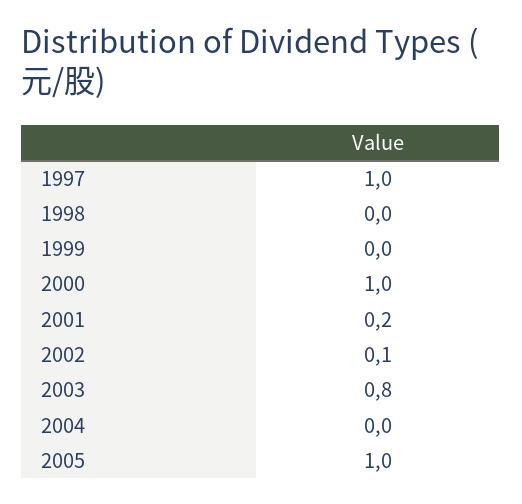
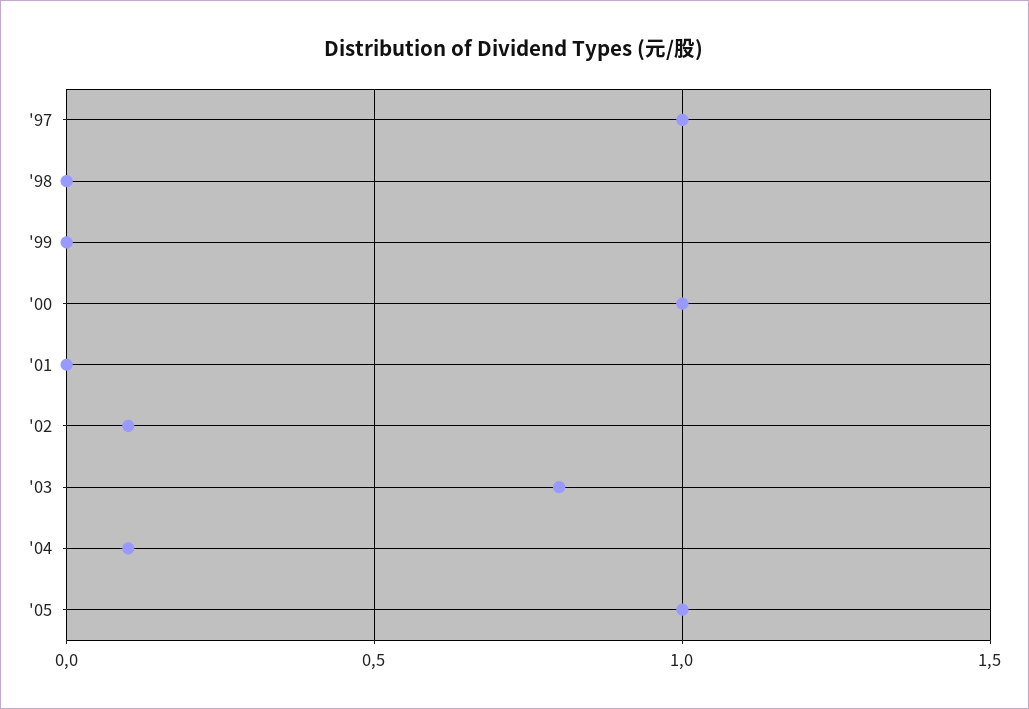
  {
    "1997": 1,
    "1998": 0,
    "1999": 0,
    "2000": 1,
-   "2001": 0.2,
+   "2001": 0,
    "2002": 0.1,
    "2003": 0.8,
-   "2004": 0,
+   "2004": 0.1,
    "2005": 1
  }

